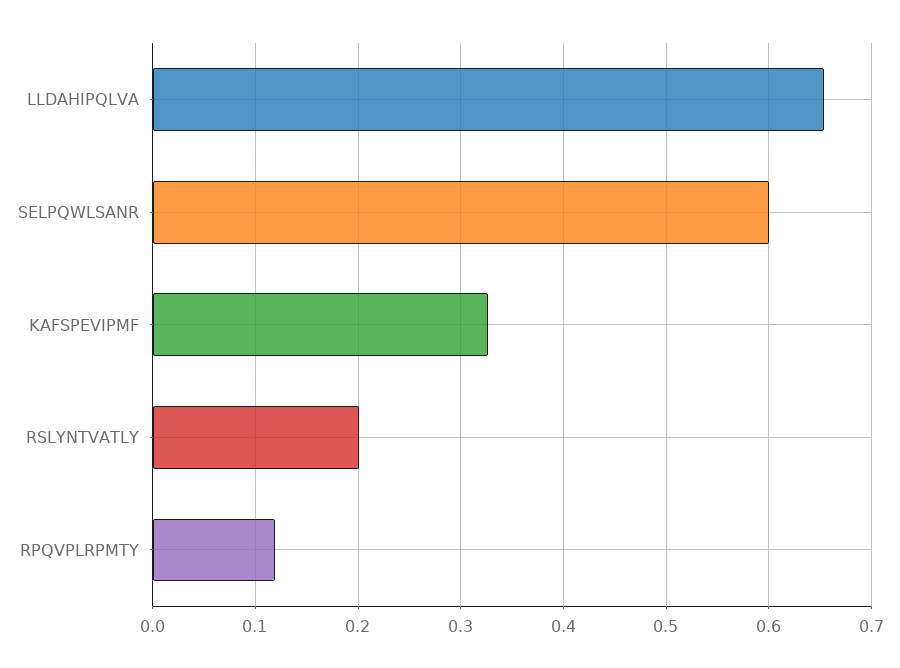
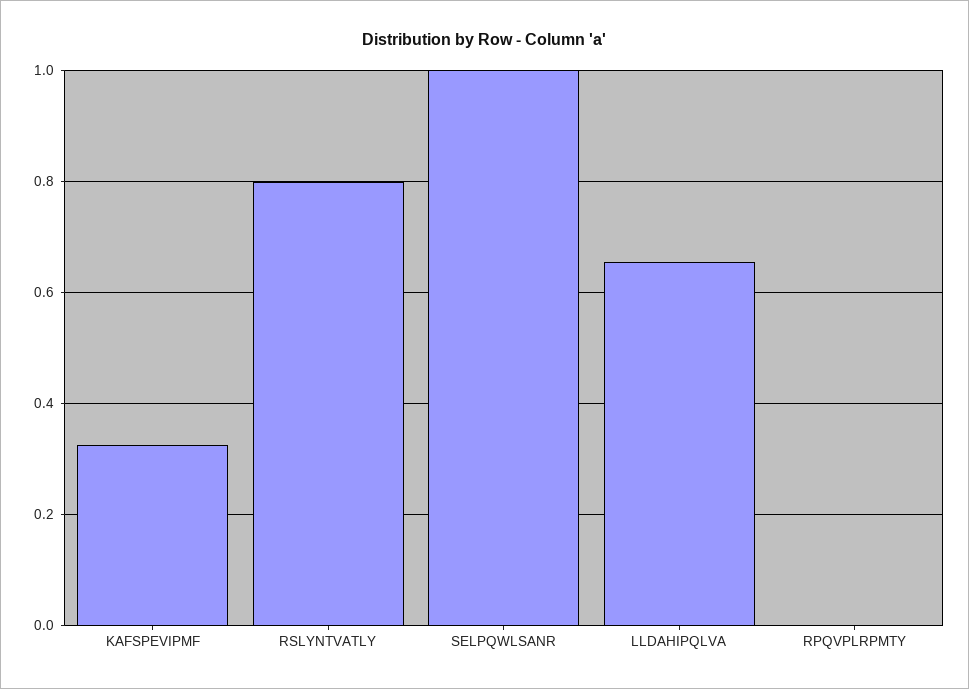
  {
    "LLDAHIPQLVA": 0.65,
-   "SELPQWLSANR": 0.6,
+   "SELPQWLSANR": 1,
    "KAFSPEVIPMF": 0.33,
-   "RSLYNTVATLY": 0.2,
+   "RSLYNTVATLY": 0.8,
-   "RPQVPLRPMTY": 0.12
+   "RPQVPLRPMTY": 0
  }

